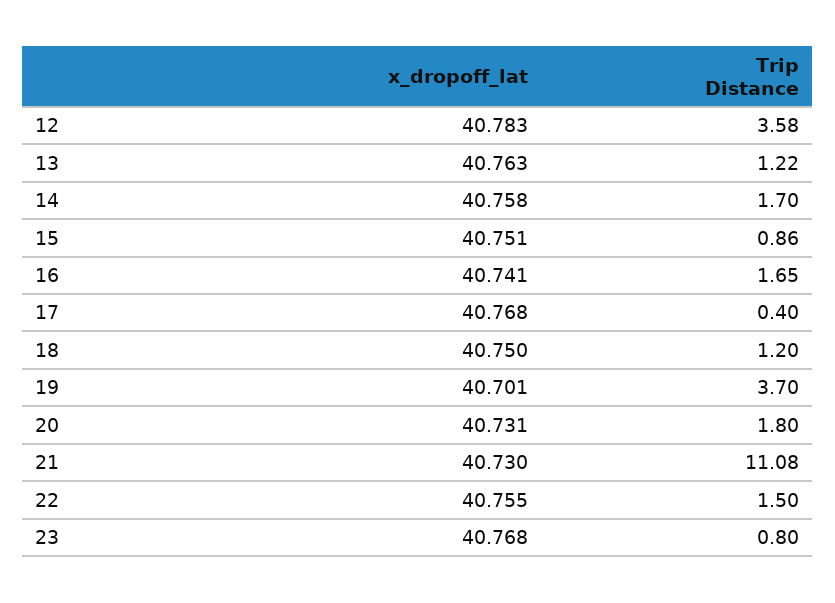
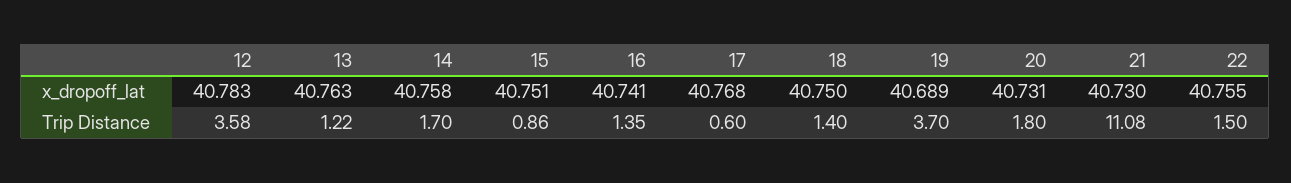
  {
    "x_dropoff_lat": {
      "12": 40.783,
      "13": 40.763,
      "14": 40.758,
      "15": 40.751,
      "16": 40.741,
      "17": 40.768,
      "18": 40.75,
-     "19": 40.701,
+     "19": 40.689,
      "20": 40.731,
      "21": 40.73,
-     "22": 40.755,
+     "22": 40.755
-     "23": 40.768
    },
    "Trip Distance": {
      "12": 3.58,
      "13": 1.22,
      "14": 1.7,
      "15": 0.86,
-     "16": 1.65,
+     "16": 1.35,
-     "17": 0.4,
+     "17": 0.6,
-     "18": 1.2,
+     "18": 1.4,
      "19": 3.7,
      "20": 1.8,
      "21": 11.08,
-     "22": 1.5,
+     "22": 1.5
-     "23": 0.8
    }
  }

